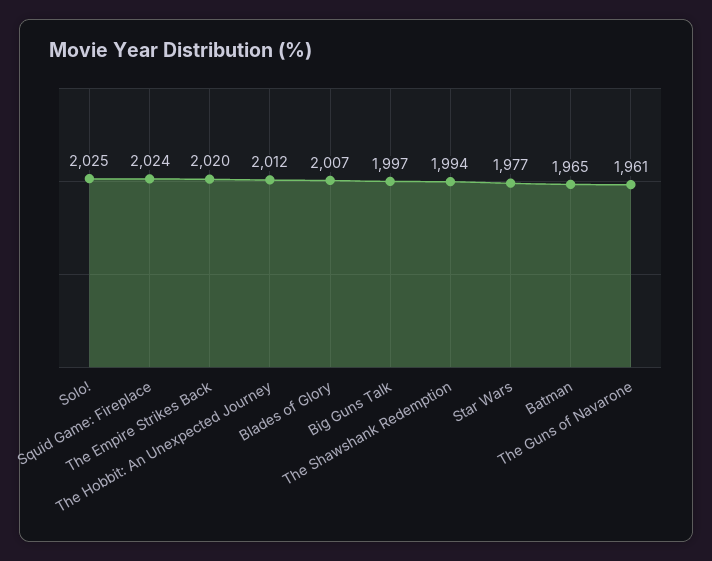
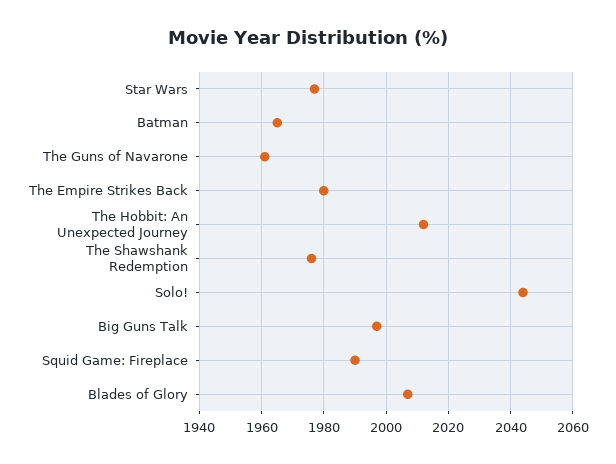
  {
-   "Solo!": 2025,
+   "Solo!": 2045,
-   "Squid Game: Fireplace": 2024,
+   "Squid Game: Fireplace": 1990,
-   "The Empire Strikes Back": 2020,
+   "The Empire Strikes Back": 1980,
    "The Hobbit: An Unexpected Journey": 2012,
    "Blades of Glory": 2007,
    "Big Guns Talk": 1997,
-   "The Shawshank Redemption": 1994,
+   "The Shawshank Redemption": 1975,
    "Star Wars": 1977,
    "Batman": 1965,
    "The Guns of Navarone": 1961
  }

